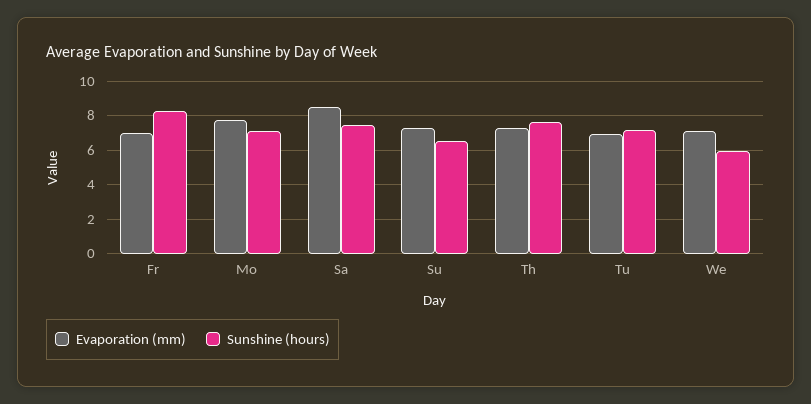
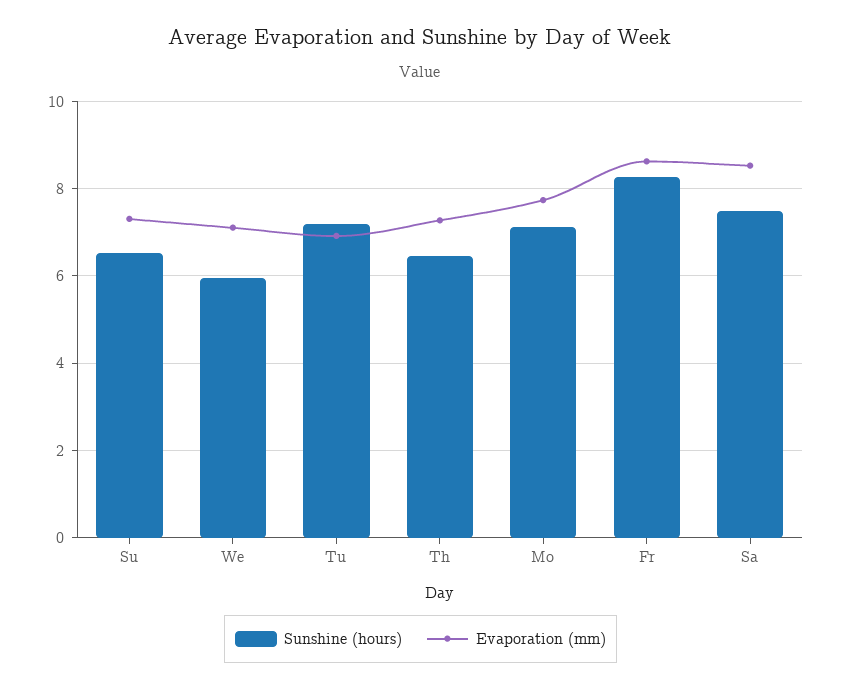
  {
    "Evaporation (mm)": {
-     "Fr": 7,
+     "Fr": 8.6,
      "Mo": 7.8,
      "Sa": 8.6,
      "Su": 7.4,
      "Th": 7.2,
      "Tu": 7,
      "We": 7.2
    },
    "Sunshine (hours)": {
      "Fr": 8.2,
      "Mo": 7.2,
      "Sa": 7.4,
      "Su": 6.6,
-     "Th": 7.5,
+     "Th": 6.4,
      "Tu": 7.2,
      "We": 6
    }
  }

